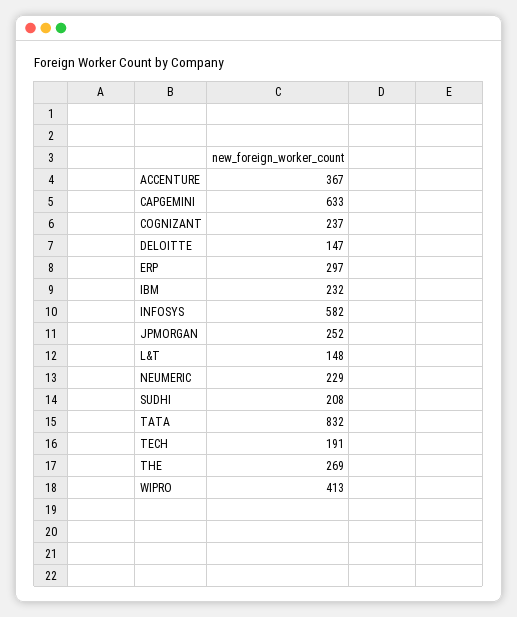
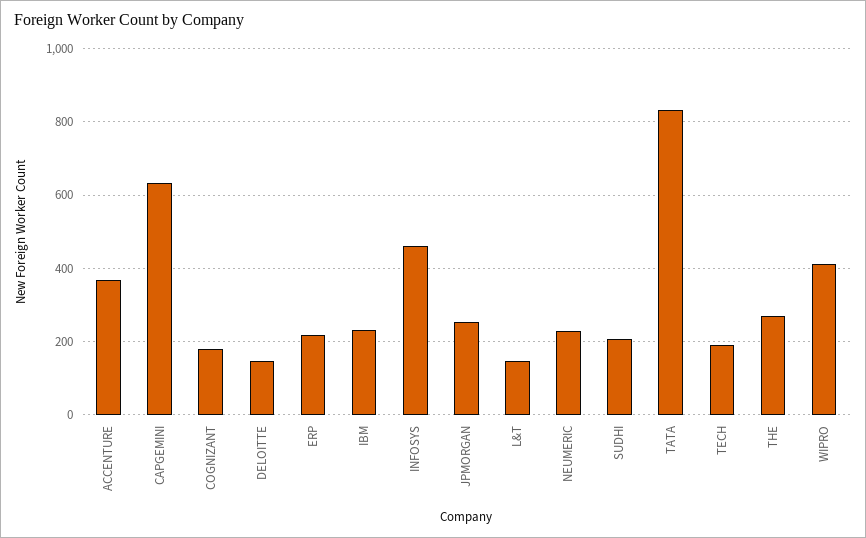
  {
    "ACCENTURE": 367,
    "CAPGEMINI": 633,
-   "COGNIZANT": 237,
+   "COGNIZANT": 180,
    "DELOITTE": 147,
-   "ERP": 297,
+   "ERP": 220,
    "IBM": 232,
-   "INFOSYS": 582,
+   "INFOSYS": 460,
    "JPMORGAN": 252,
    "L&T": 148,
    "NEUMERIC": 229,
    "SUDHI": 208,
    "TATA": 832,
    "TECH": 191,
    "THE": 269,
    "WIPRO": 413
  }

